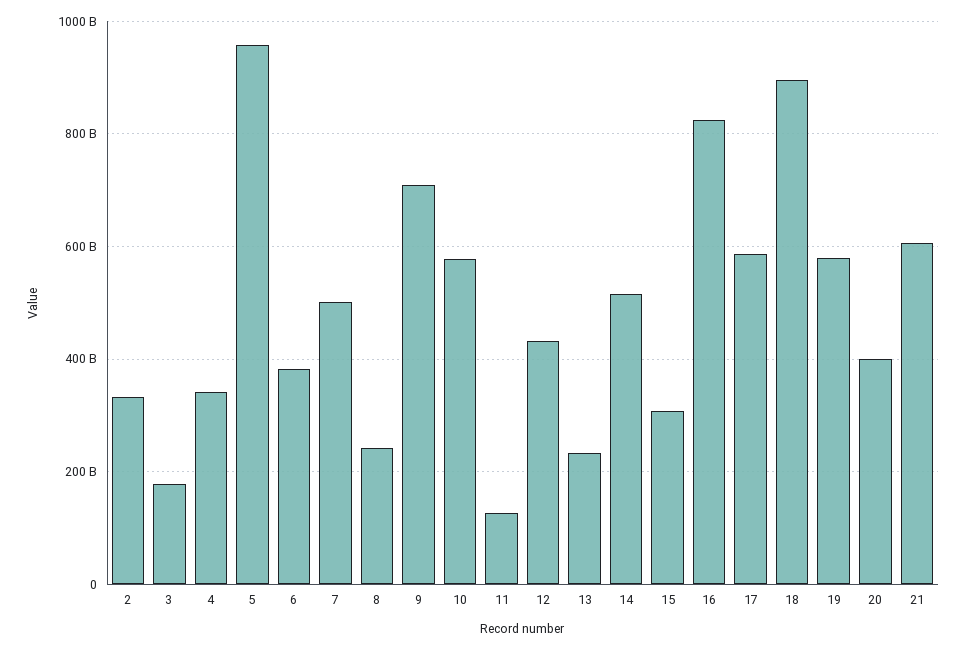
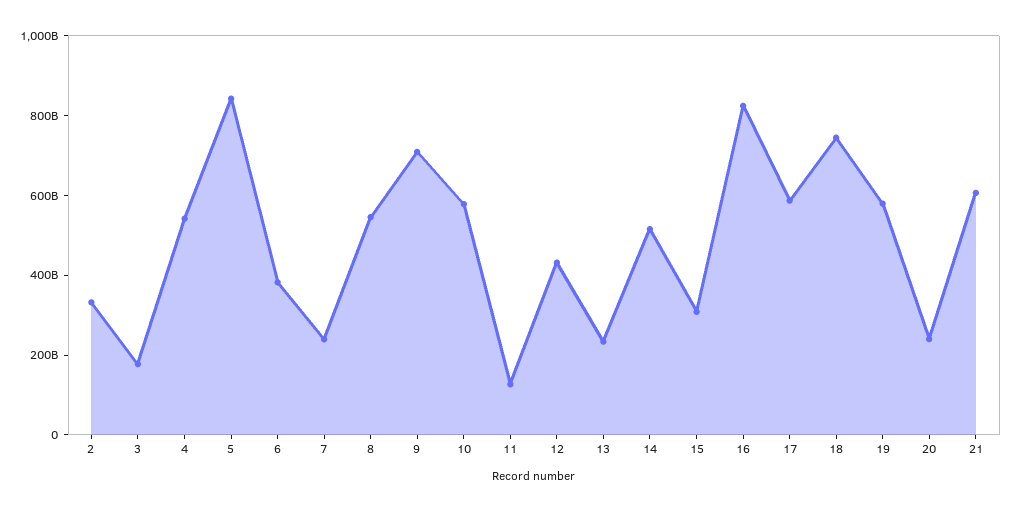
  {
    "2": 340000000000,
    "3": 180000000000,
-   "4": 340000000000,
+   "4": 550000000000,
-   "5": 960000000000,
+   "5": 850000000000,
    "6": 380000000000,
-   "7": 500000000000,
+   "7": 250000000000,
-   "8": 240000000000,
+   "8": 550000000000,
    "9": 700000000000,
    "10": 580000000000,
    "11": 120000000000,
    "12": 440000000000,
    "13": 240000000000,
    "14": 520000000000,
    "15": 300000000000,
    "16": 820000000000,
    "17": 580000000000,
-   "18": 900000000000,
+   "18": 750000000000,
    "19": 580000000000,
-   "20": 400000000000,
+   "20": 250000000000,
    "21": 600000000000
  }

